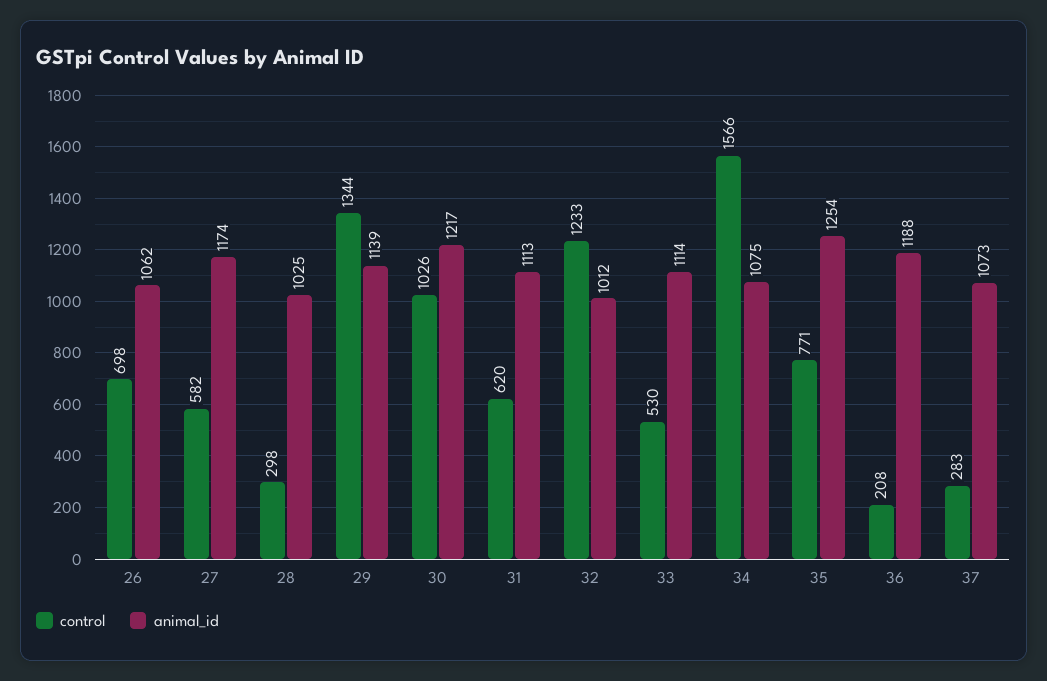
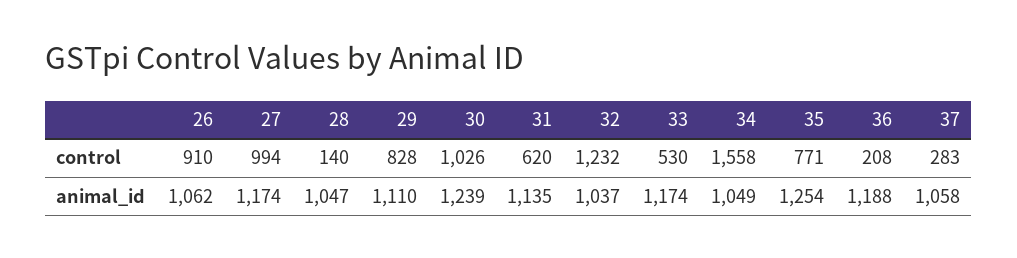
  {
    "control": {
-     "26": 698,
+     "26": 910,
-     "27": 582,
+     "27": 994,
-     "28": 298,
+     "28": 140,
-     "29": 1344,
+     "29": 828,
      "30": 1026,
      "31": 620,
-     "32": 1233,
+     "32": 1232,
      "33": 530,
-     "34": 1566,
+     "34": 1558,
      "35": 771,
      "36": 208,
      "37": 283
    },
    "animal_id": {
      "26": 1062,
      "27": 1174,
-     "28": 1025,
+     "28": 1047,
-     "29": 1139,
+     "29": 1110,
-     "30": 1217,
+     "30": 1239,
-     "31": 1113,
+     "31": 1135,
-     "32": 1012,
+     "32": 1037,
-     "33": 1114,
+     "33": 1174,
-     "34": 1075,
+     "34": 1049,
      "35": 1254,
      "36": 1188,
-     "37": 1073
+     "37": 1058
    }
  }

